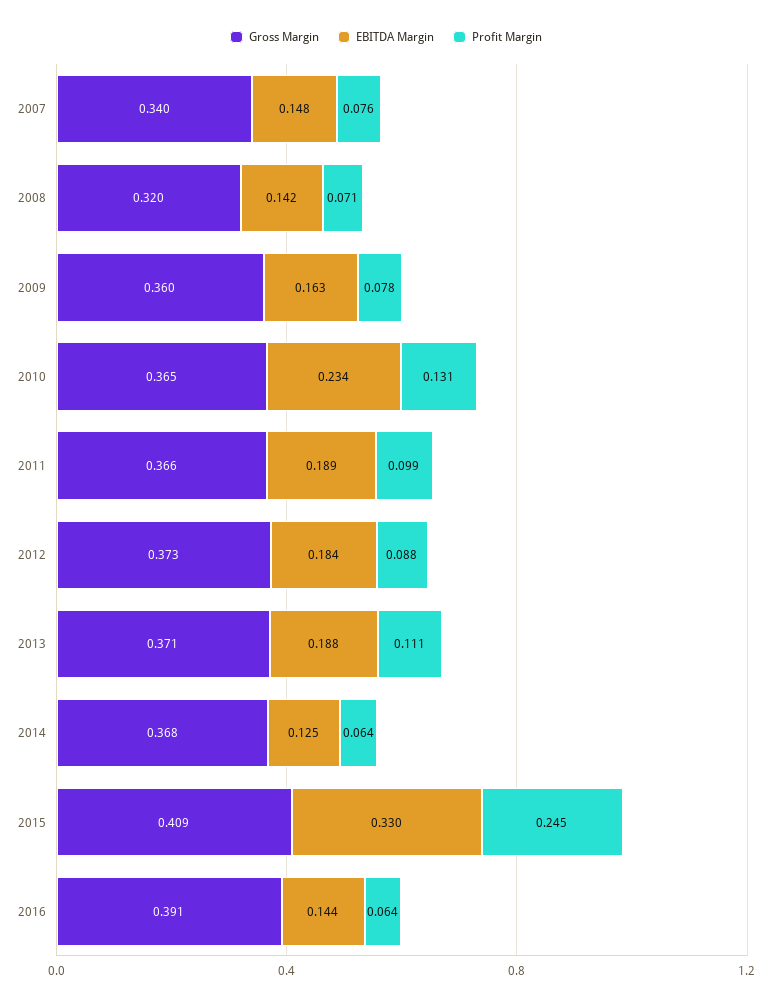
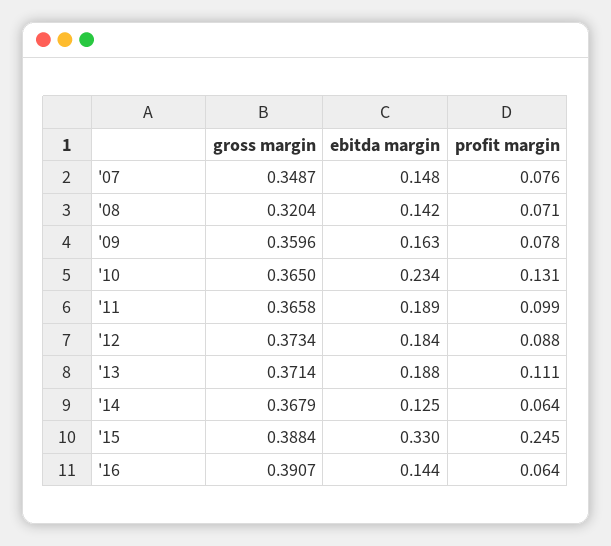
  {
    "Gross Margin": {
-     "2007": 0.34,
+     "2007": 0.3487,
      "2008": 0.3204,
      "2009": 0.3596,
      "2010": 0.365,
      "2011": 0.3658,
      "2012": 0.3734,
      "2013": 0.3714,
      "2014": 0.3679,
-     "2015": 0.409,
+     "2015": 0.3884,
      "2016": 0.3907
    },
    "EBITDA Margin": {
      "2007": 0.148,
      "2008": 0.142,
      "2009": 0.163,
      "2010": 0.234,
      "2011": 0.189,
      "2012": 0.184,
      "2013": 0.188,
      "2014": 0.125,
      "2015": 0.33,
      "2016": 0.144
    },
    "Profit Margin": {
      "2007": 0.076,
      "2008": 0.071,
      "2009": 0.078,
      "2010": 0.131,
      "2011": 0.099,
      "2012": 0.088,
      "2013": 0.111,
      "2014": 0.064,
      "2015": 0.245,
      "2016": 0.064
    }
  }

